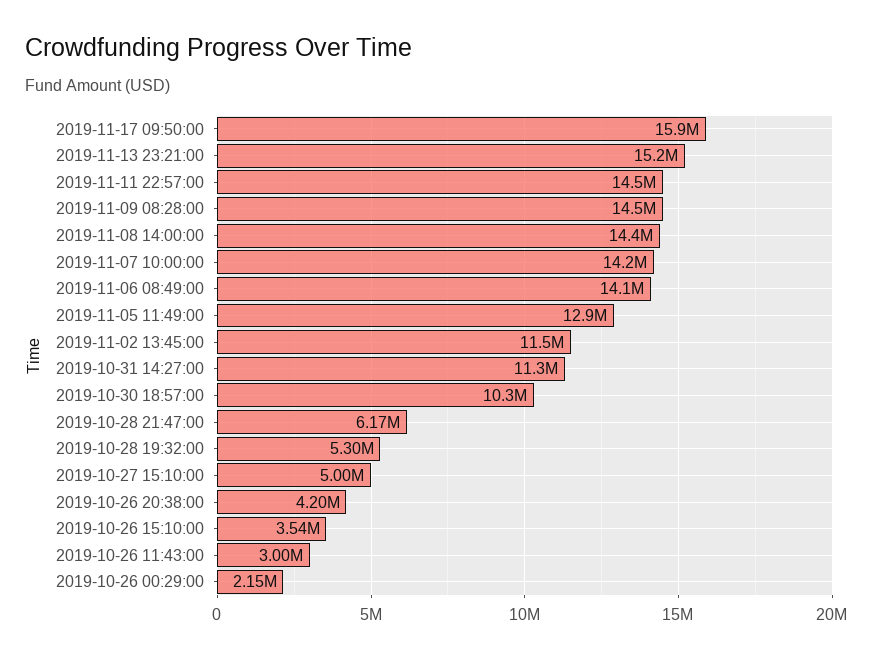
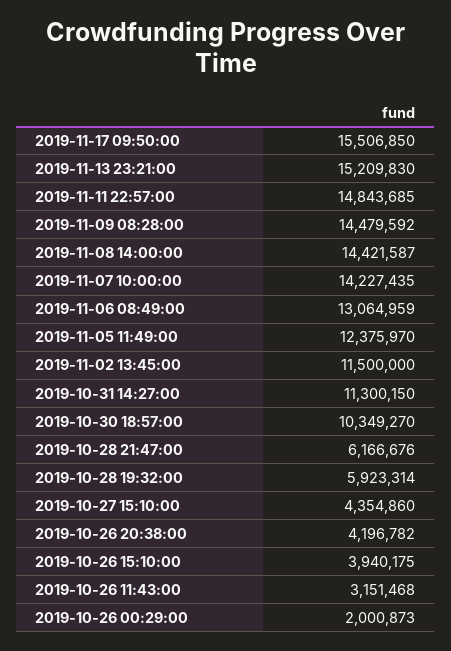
  {
-   "2019-11-17 09:50:00": 15900000,
+   "2019-11-17 09:50:00": 15506850,
    "2019-11-13 23:21:00": 15209830,
-   "2019-11-11 22:57:00": 14500000,
+   "2019-11-11 22:57:00": 14843685,
    "2019-11-09 08:28:00": 14479592,
    "2019-11-08 14:00:00": 14421587,
    "2019-11-07 10:00:00": 14227435,
-   "2019-11-06 08:49:00": 14100000,
+   "2019-11-06 08:49:00": 13064959,
-   "2019-11-05 11:49:00": 12900000,
+   "2019-11-05 11:49:00": 12375970,
    "2019-11-02 13:45:00": 11500000,
    "2019-10-31 14:27:00": 11300150,
    "2019-10-30 18:57:00": 10349270,
    "2019-10-28 21:47:00": 6166676,
-   "2019-10-28 19:32:00": 5300000,
+   "2019-10-28 19:32:00": 5923314,
-   "2019-10-27 15:10:00": 5000000,
+   "2019-10-27 15:10:00": 4354860,
    "2019-10-26 20:38:00": 4196782,
-   "2019-10-26 15:10:00": 3540000,
+   "2019-10-26 15:10:00": 3940175,
-   "2019-10-26 11:43:00": 3000000,
+   "2019-10-26 11:43:00": 3151468,
-   "2019-10-26 00:29:00": 2150000
+   "2019-10-26 00:29:00": 2000873
  }

